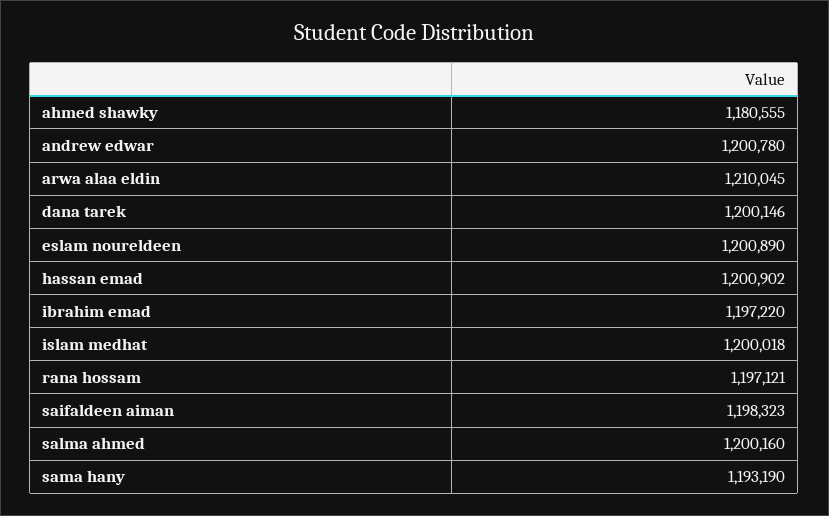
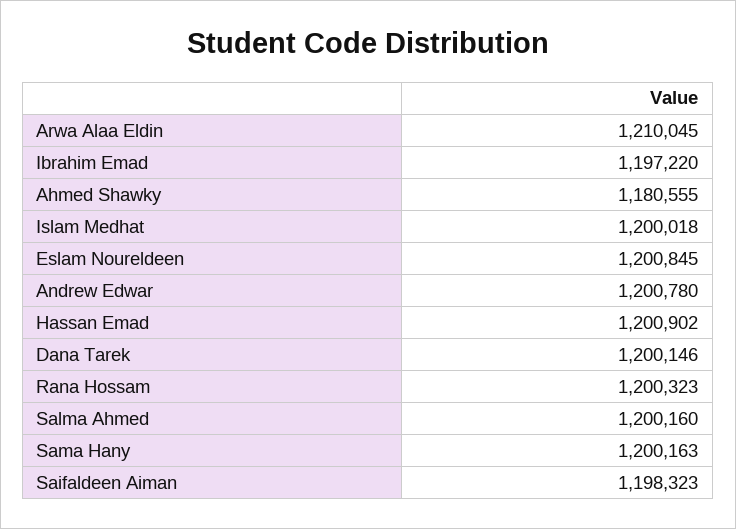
  {
    "ahmed shawky": 1180555,
    "andrew edwar": 1200780,
    "arwa alaa eldin": 1210045,
    "dana tarek": 1200146,
-   "eslam noureldeen": 1200890,
+   "eslam noureldeen": 1200845,
    "hassan emad": 1200902,
    "ibrahim emad": 1197220,
    "islam medhat": 1200018,
-   "rana hossam": 1197121,
+   "rana hossam": 1200323,
    "saifaldeen aiman": 1198323,
    "salma ahmed": 1200160,
-   "sama hany": 1193190
+   "sama hany": 1200163
  }

